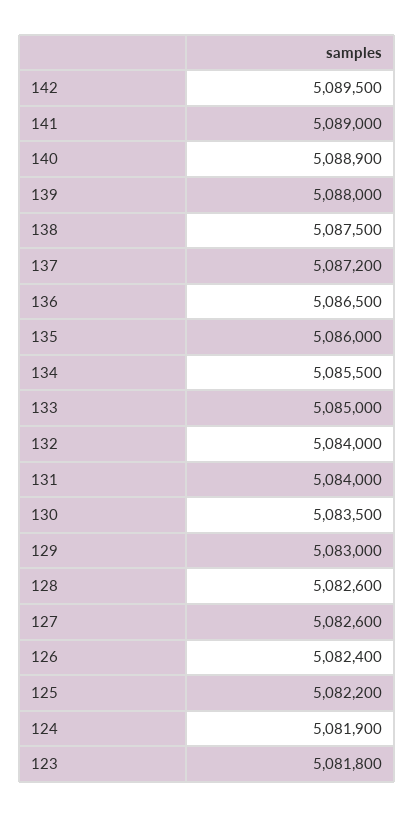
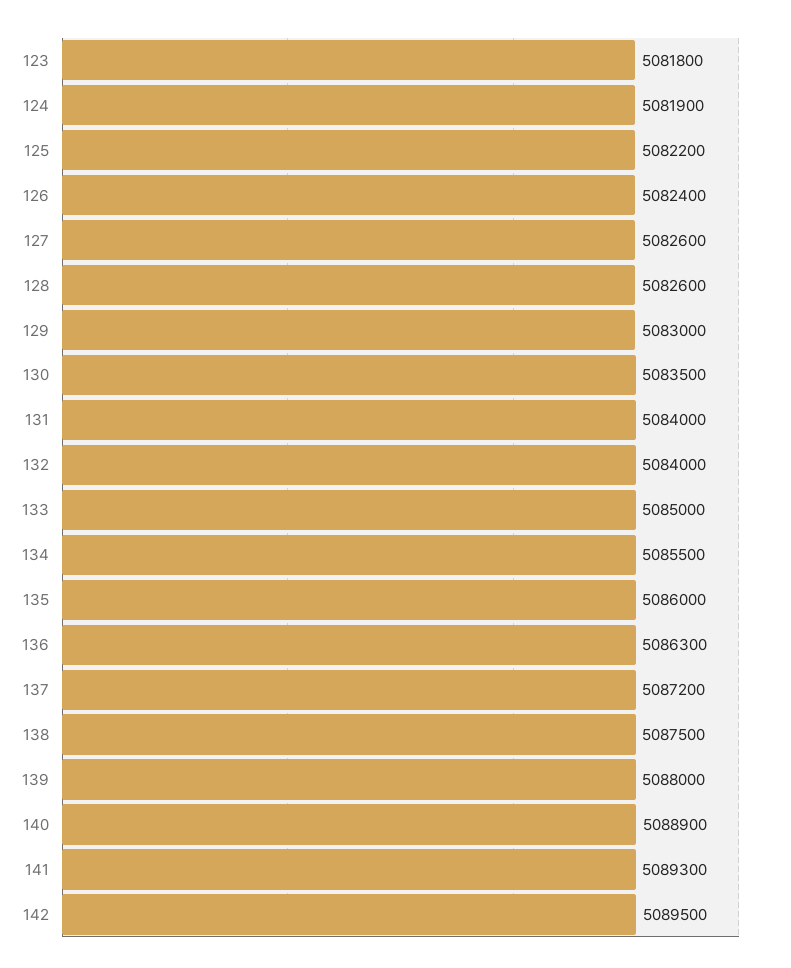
  {
    "142": 5089500,
-   "141": 5089000,
+   "141": 5089300,
    "140": 5088900,
    "139": 5088000,
    "138": 5087500,
    "137": 5087200,
-   "136": 5086500,
+   "136": 5086300,
    "135": 5086000,
    "134": 5085500,
    "133": 5085000,
    "132": 5084000,
    "131": 5084000,
    "130": 5083500,
    "129": 5083000,
    "128": 5082600,
    "127": 5082600,
    "126": 5082400,
    "125": 5082200,
    "124": 5081900,
    "123": 5081800
  }

